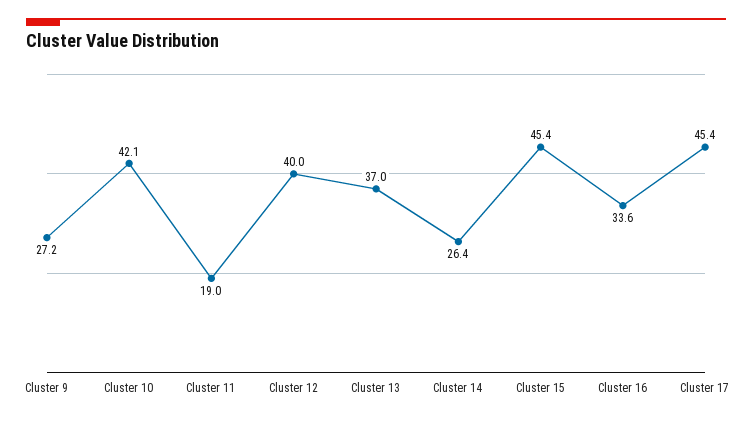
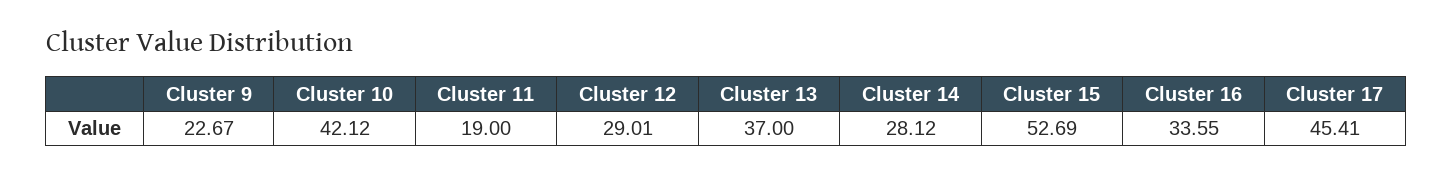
  {
-   "Cluster 9": 27.2,
+   "Cluster 9": 22.67,
    "Cluster 10": 42.12,
    "Cluster 11": 19,
-   "Cluster 12": 40,
+   "Cluster 12": 29.01,
    "Cluster 13": 37,
-   "Cluster 14": 26.4,
+   "Cluster 14": 28.12,
-   "Cluster 15": 45.4,
+   "Cluster 15": 52.69,
    "Cluster 16": 33.55,
    "Cluster 17": 45.41
  }

